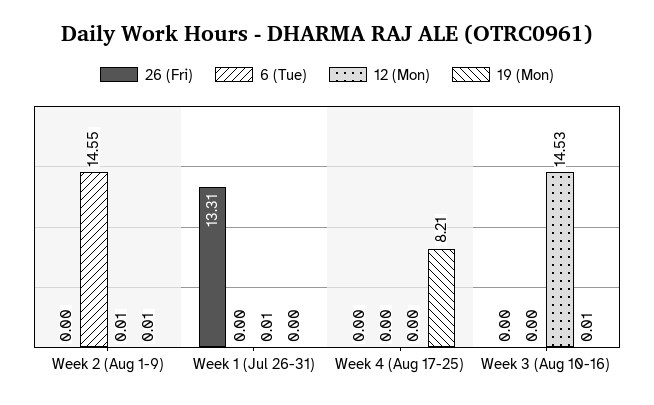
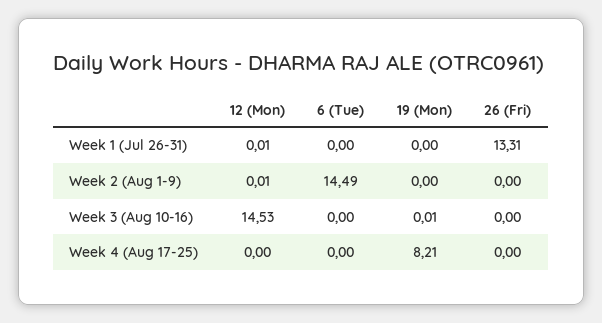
  {
    "26 (Fri)": {
      "Week 2 (Aug 1-9)": 0,
      "Week 1 (Jul 26-31)": 13.31,
      "Week 4 (Aug 17-25)": 0,
      "Week 3 (Aug 10-16)": 0
    },
    "6 (Tue)": {
-     "Week 2 (Aug 1-9)": 14.55,
+     "Week 2 (Aug 1-9)": 14.49,
      "Week 1 (Jul 26-31)": 0,
      "Week 4 (Aug 17-25)": 0,
      "Week 3 (Aug 10-16)": 0
    },
    "12 (Mon)": {
      "Week 2 (Aug 1-9)": 0.01,
      "Week 1 (Jul 26-31)": 0.01,
      "Week 4 (Aug 17-25)": 0,
      "Week 3 (Aug 10-16)": 14.53
    },
    "19 (Mon)": {
-     "Week 2 (Aug 1-9)": 0.01,
+     "Week 2 (Aug 1-9)": 0,
      "Week 1 (Jul 26-31)": 0,
      "Week 4 (Aug 17-25)": 8.21,
      "Week 3 (Aug 10-16)": 0.01
    }
  }

